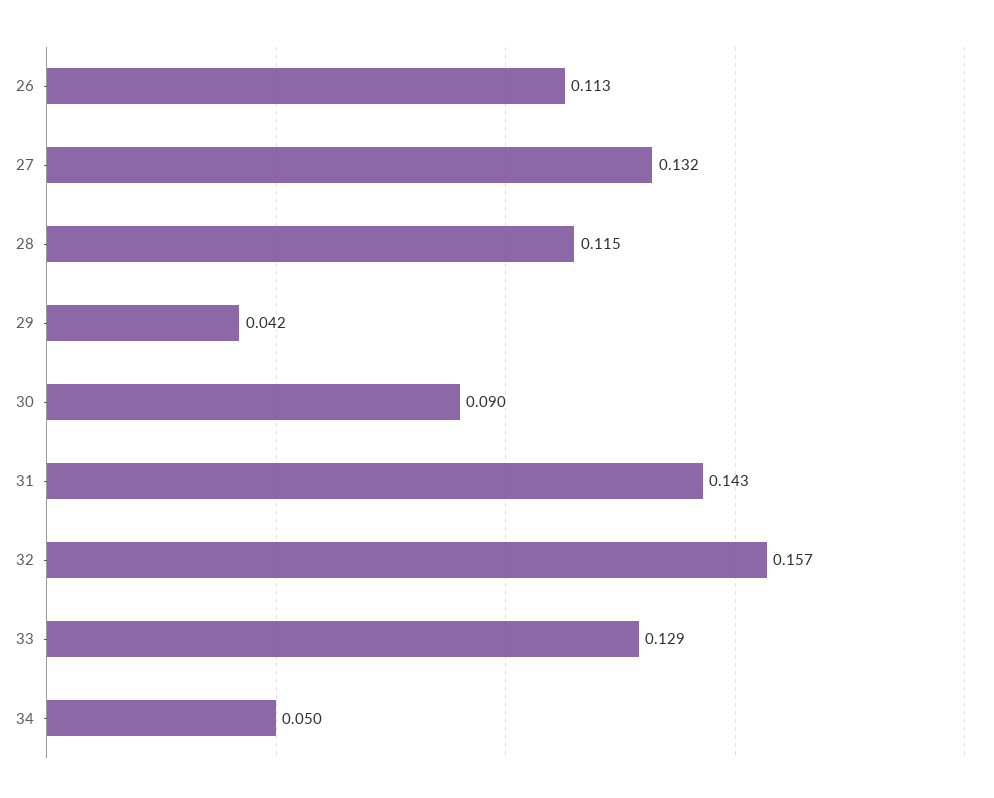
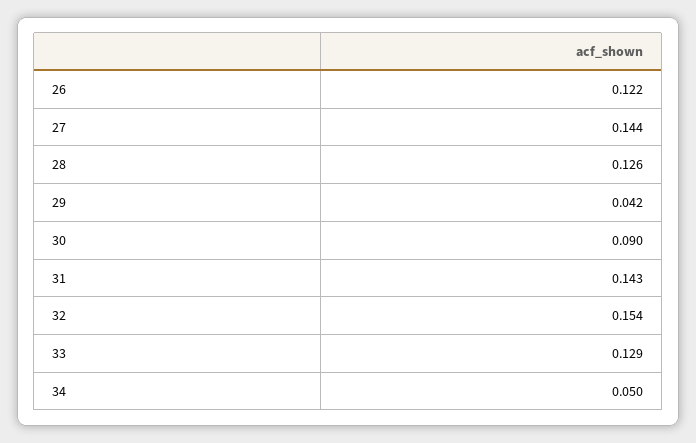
  {
-   "26": 0.113,
+   "26": 0.122,
-   "27": 0.132,
+   "27": 0.144,
-   "28": 0.115,
+   "28": 0.126,
    "29": 0.042,
    "30": 0.09,
    "31": 0.143,
-   "32": 0.157,
+   "32": 0.154,
    "33": 0.129,
    "34": 0.05
  }

